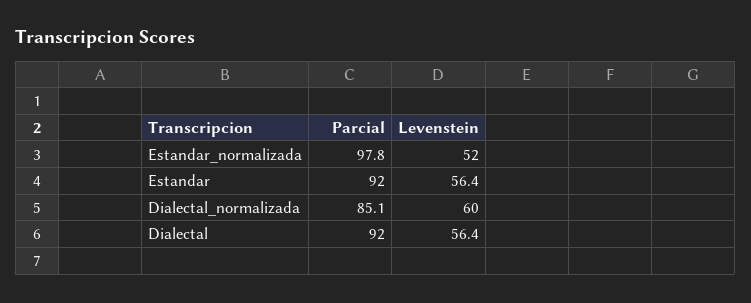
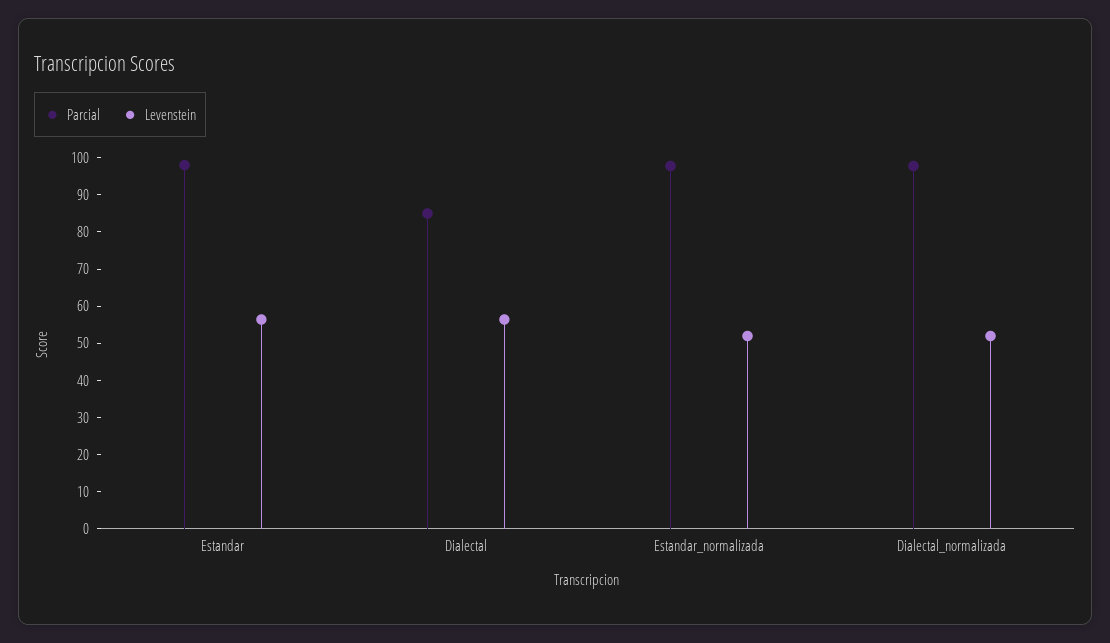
  {
    "Parcial": {
      "Estandar_normalizada": 97.8,
-     "Estandar": 92,
+     "Estandar": 97.5,
-     "Dialectal_normalizada": 85.1,
+     "Dialectal_normalizada": 97.5,
-     "Dialectal": 92
+     "Dialectal": 85
    },
    "Levenstein": {
      "Estandar_normalizada": 52,
      "Estandar": 56.4,
-     "Dialectal_normalizada": 60,
+     "Dialectal_normalizada": 52.5,
      "Dialectal": 56.4
    }
  }

